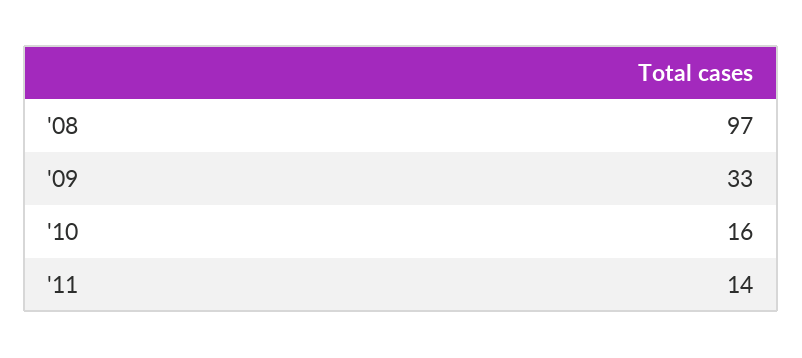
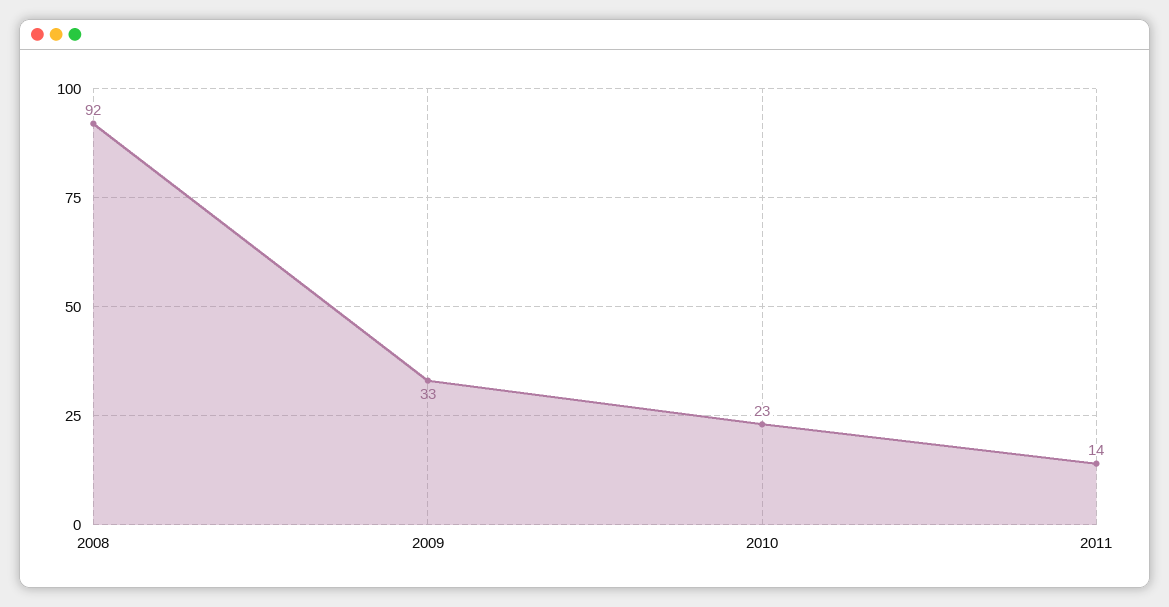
  {
-   "'08": 97,
+   "'08": 92,
    "'09": 33,
-   "'10": 16,
+   "'10": 23,
    "'11": 14
  }

